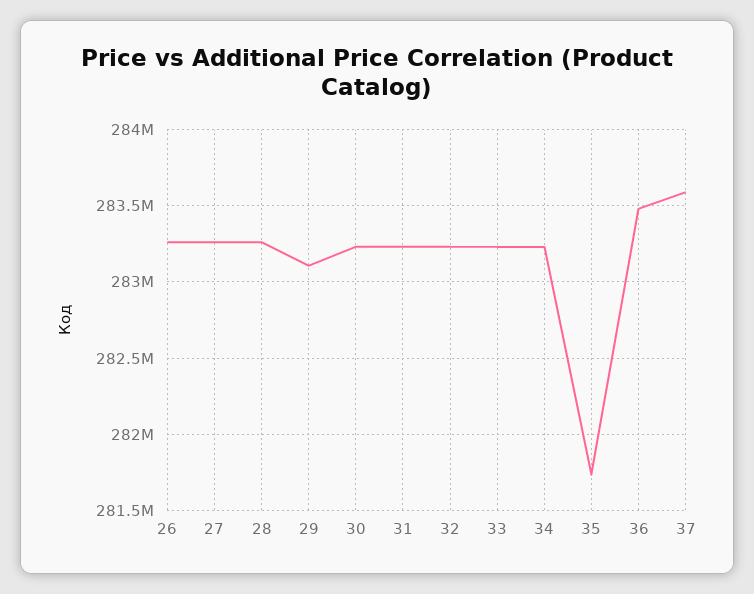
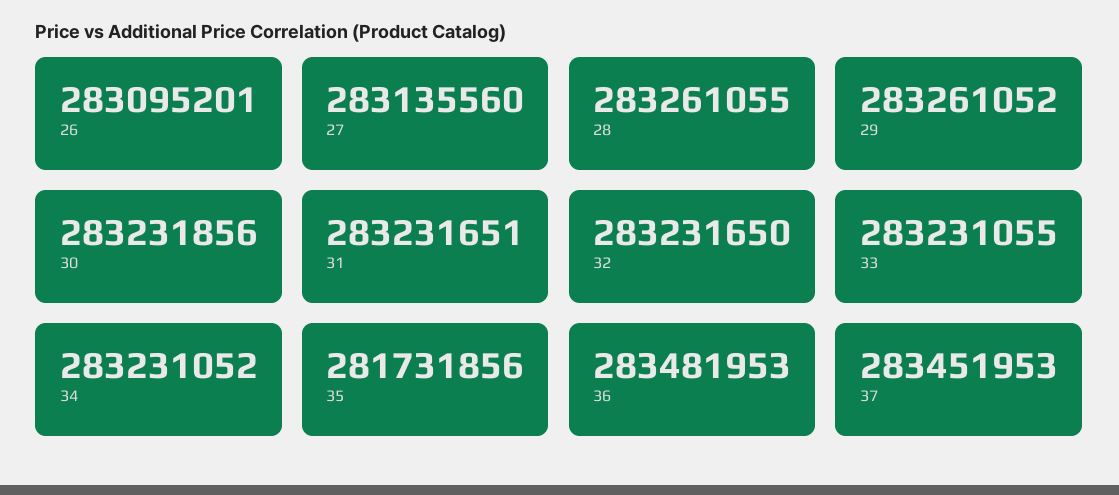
  {
-   "26": 283250000,
+   "26": 283095201,
-   "27": 283250000,
+   "27": 283135560,
    "28": 283261055,
-   "29": 283100000,
+   "29": 283261052,
    "30": 283231856,
    "31": 283231651,
    "32": 283231650,
    "33": 283231055,
    "34": 283231052,
    "35": 281731856,
    "36": 283481953,
-   "37": 283600000
+   "37": 283451953
  }

